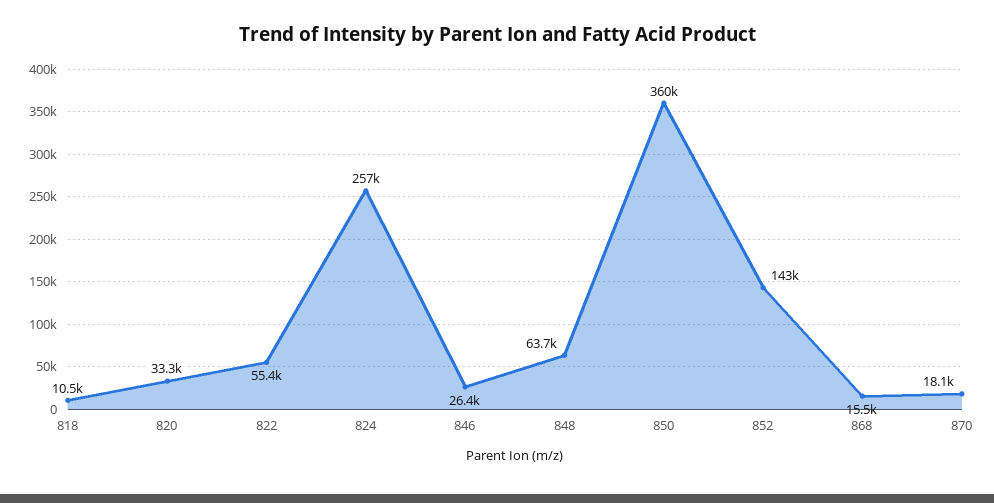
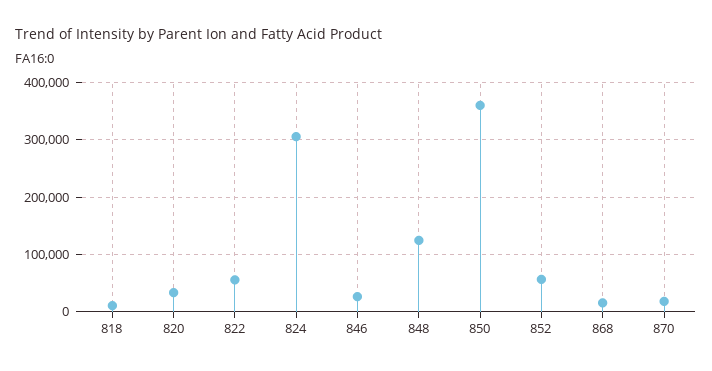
  {
    "818": 10500,
    "820": 33300,
    "822": 55400,
-   "824": 257000,
+   "824": 300000,
    "846": 26400,
-   "848": 63700,
+   "848": 120000,
    "850": 360000,
-   "852": 143000,
+   "852": 60000,
    "868": 15500,
    "870": 18100
  }

